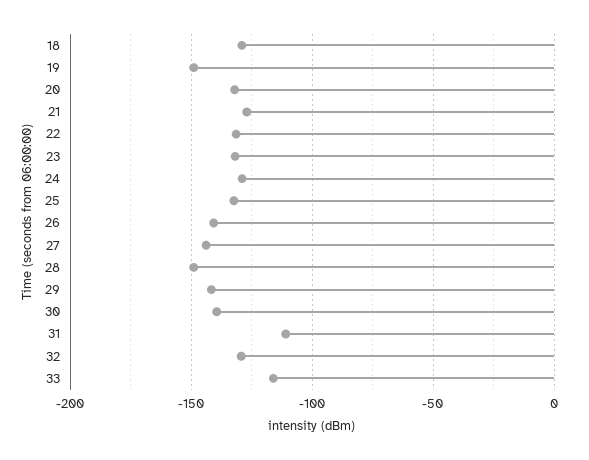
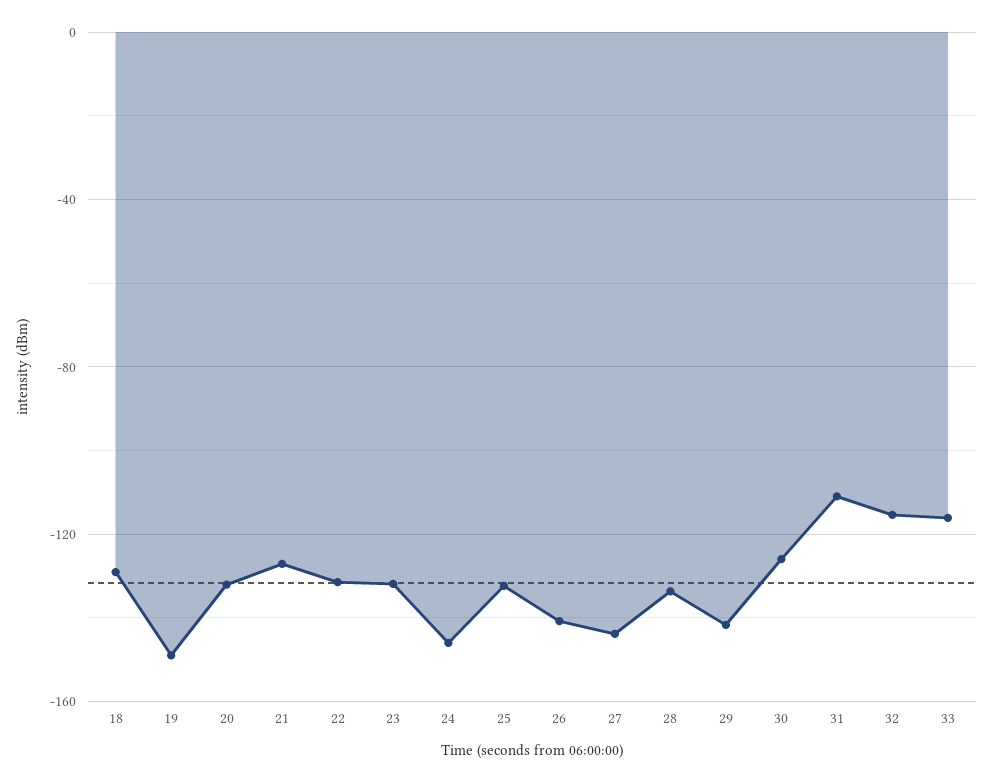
  {
    "18": -130,
    "19": -150,
    "20": -130,
    "21": -125,
    "22": -130,
    "23": -130,
-   "24": -130,
+   "24": -145,
    "25": -130,
    "26": -140,
    "27": -145,
-   "28": -150,
+   "28": -135,
    "29": -140,
-   "30": -140,
+   "30": -125,
    "31": -110,
-   "32": -130,
+   "32": -115,
    "33": -115
  }

